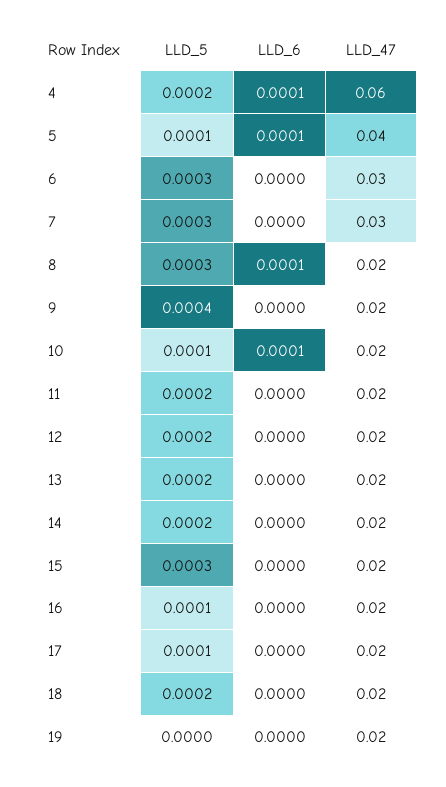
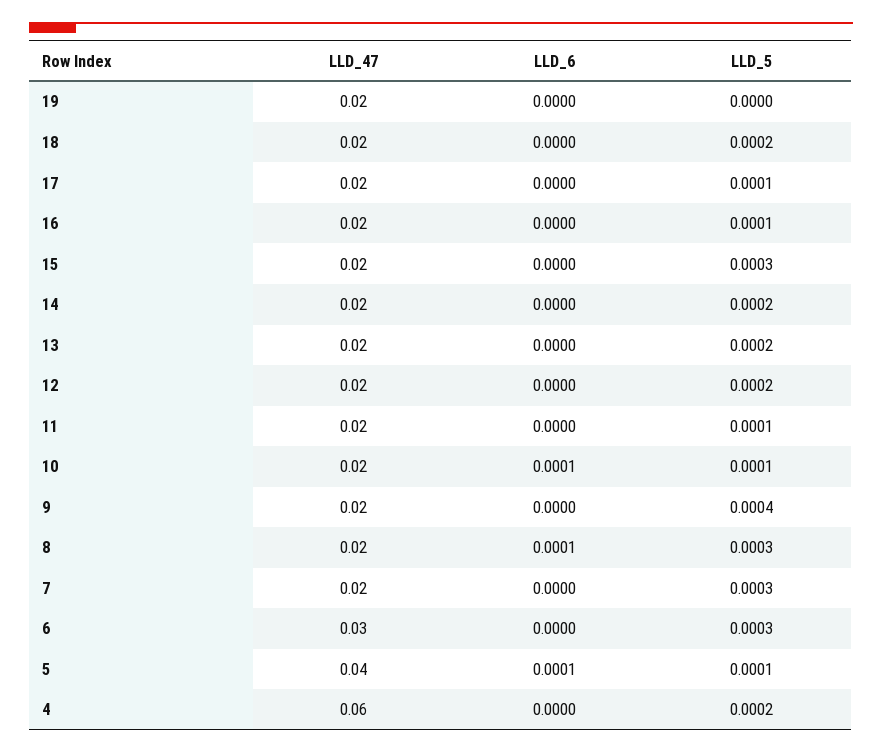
  {
    "LLD_5": {
      "4": 0.0002,
      "5": 0.0001,
      "6": 0.0003,
      "7": 0.0003,
      "8": 0.0003,
      "9": 0.0004,
      "10": 0.0001,
-     "11": 0.0002,
+     "11": 0.0001,
      "12": 0.0002,
      "13": 0.0002,
      "14": 0.0002,
      "15": 0.0003,
      "16": 0.0001,
      "17": 0.0001,
      "18": 0.0002,
      "19": 0
    },
    "LLD_6": {
-     "4": 0.0001,
+     "4": 0,
      "5": 0.0001,
      "6": 0,
      "7": 0,
      "8": 0.0001,
      "9": 0,
      "10": 0.0001,
      "11": 0,
      "12": 0,
      "13": 0,
      "14": 0,
      "15": 0,
      "16": 0,
      "17": 0,
      "18": 0,
      "19": 0
    },
    "LLD_47": {
      "4": 0.06,
      "5": 0.04,
      "6": 0.03,
-     "7": 0.03,
+     "7": 0.02,
      "8": 0.02,
      "9": 0.02,
      "10": 0.02,
      "11": 0.02,
      "12": 0.02,
      "13": 0.02,
      "14": 0.02,
      "15": 0.02,
      "16": 0.02,
      "17": 0.02,
      "18": 0.02,
      "19": 0.02
    }
  }

